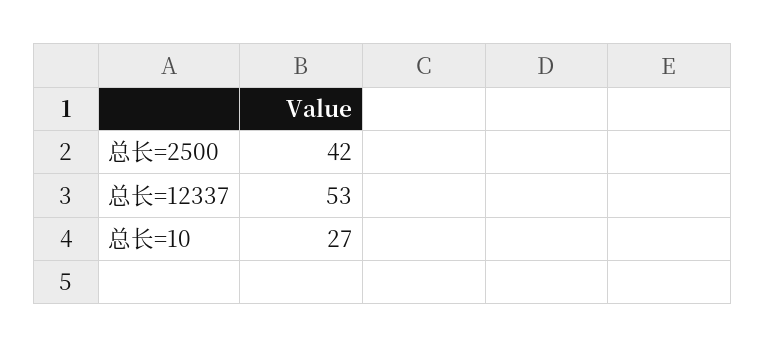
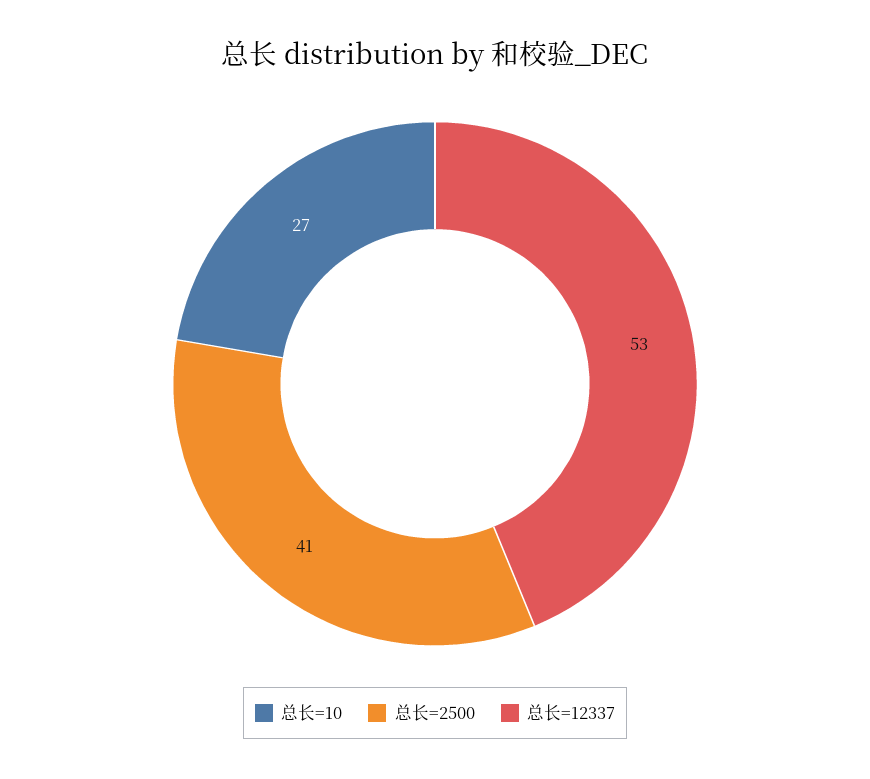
  {
-   "总长=2500": 42,
+   "总长=2500": 41,
    "总长=12337": 53,
    "总长=10": 27
  }

